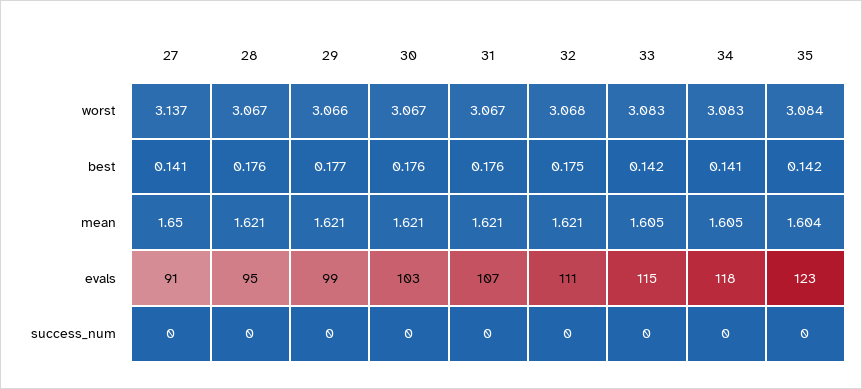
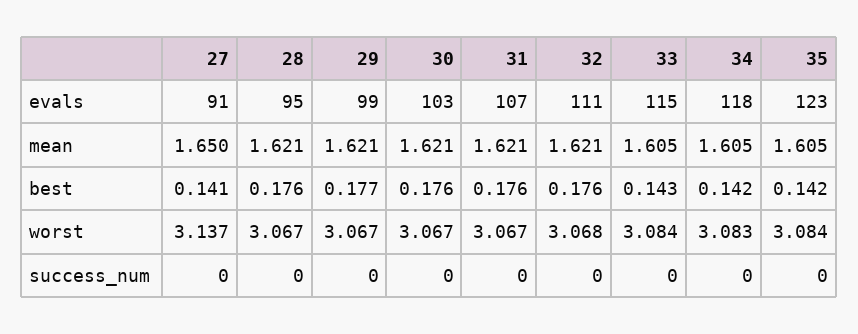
  {
    "27": {
      "worst": 3.137,
      "best": 0.141,
      "mean": 1.65,
      "evals": 91,
      "success_num": 0
    },
    "28": {
      "worst": 3.067,
      "best": 0.176,
      "mean": 1.621,
      "evals": 95,
      "success_num": 0
    },
    "29": {
-     "worst": 3.066,
+     "worst": 3.067,
      "best": 0.177,
      "mean": 1.621,
      "evals": 99,
      "success_num": 0
    },
    "30": {
      "worst": 3.067,
      "best": 0.176,
      "mean": 1.621,
      "evals": 103,
      "success_num": 0
    },
    "31": {
      "worst": 3.067,
      "best": 0.176,
      "mean": 1.621,
      "evals": 107,
      "success_num": 0
    },
    "32": {
      "worst": 3.068,
-     "best": 0.175,
+     "best": 0.176,
      "mean": 1.621,
      "evals": 111,
      "success_num": 0
    },
    "33": {
-     "worst": 3.083,
+     "worst": 3.084,
-     "best": 0.142,
+     "best": 0.143,
      "mean": 1.605,
      "evals": 115,
      "success_num": 0
    },
    "34": {
      "worst": 3.083,
-     "best": 0.141,
+     "best": 0.142,
      "mean": 1.605,
      "evals": 118,
      "success_num": 0
    },
    "35": {
      "worst": 3.084,
      "best": 0.142,
-     "mean": 1.604,
+     "mean": 1.605,
      "evals": 123,
      "success_num": 0
    }
  }

